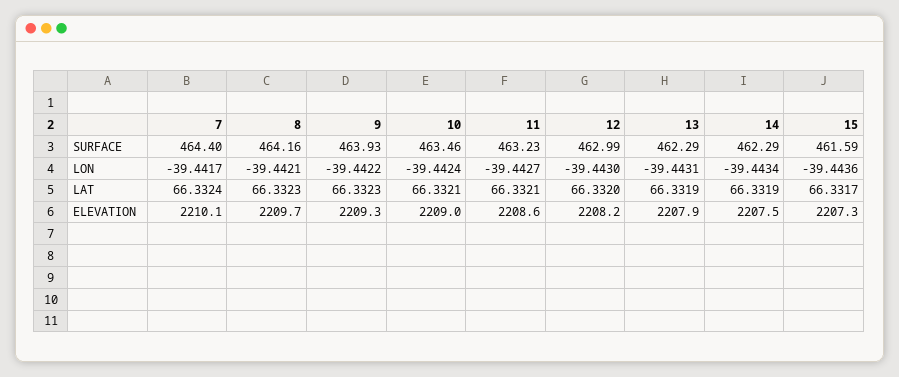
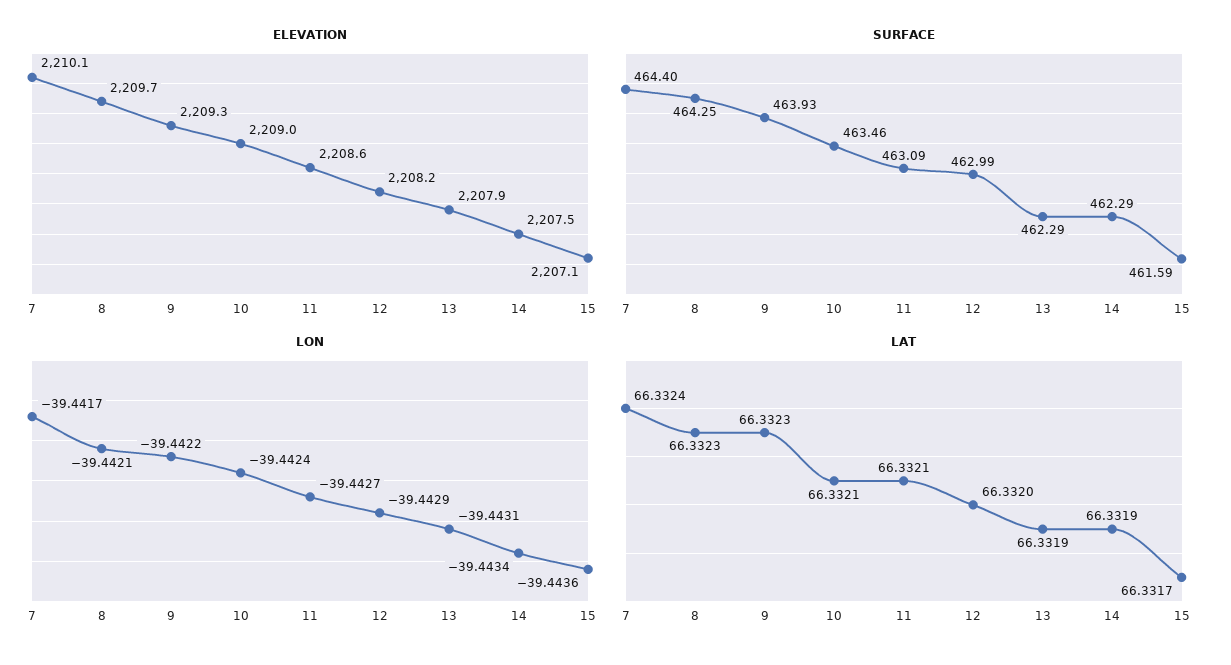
  {
    "SURFACE": {
      "7": 464.4,
-     "8": 464.16,
+     "8": 464.25,
      "9": 463.93,
      "10": 463.46,
-     "11": 463.23,
+     "11": 463.09,
      "12": 462.99,
      "13": 462.29,
      "14": 462.29,
      "15": 461.59
    },
    "LON": {
      "7": -39.4417,
      "8": -39.4421,
      "9": -39.4422,
      "10": -39.4424,
      "11": -39.4427,
-     "12": -39.443,
+     "12": -39.4429,
      "13": -39.4431,
      "14": -39.4434,
      "15": -39.4436
    },
    "LAT": {
      "7": 66.3324,
      "8": 66.3323,
      "9": 66.3323,
      "10": 66.3321,
      "11": 66.3321,
      "12": 66.332,
      "13": 66.3319,
      "14": 66.3319,
      "15": 66.3317
    },
    "ELEVATION": {
      "7": 2210.1,
      "8": 2209.7,
      "9": 2209.3,
      "10": 2209,
      "11": 2208.6,
      "12": 2208.2,
      "13": 2207.9,
      "14": 2207.5,
-     "15": 2207.3
+     "15": 2207.1
    }
  }

